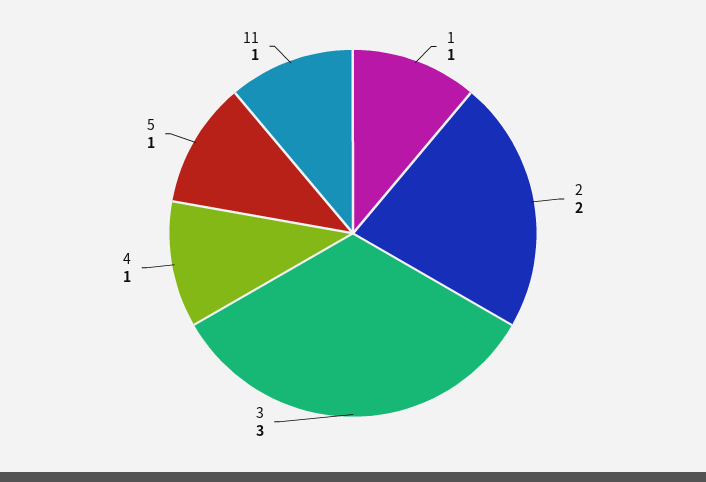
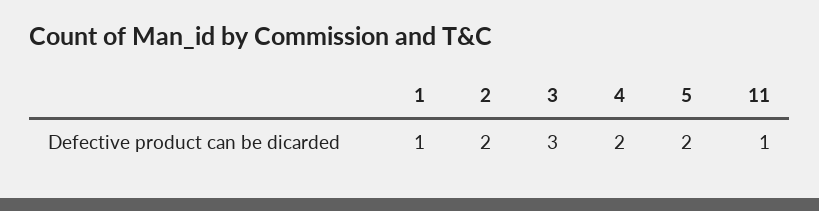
  {
    "1": 1,
    "2": 2,
    "3": 3,
-   "4": 1,
+   "4": 2,
-   "5": 1,
+   "5": 2,
    "11": 1
  }

